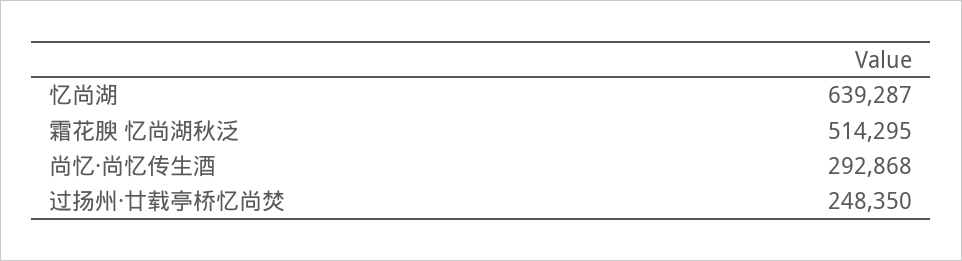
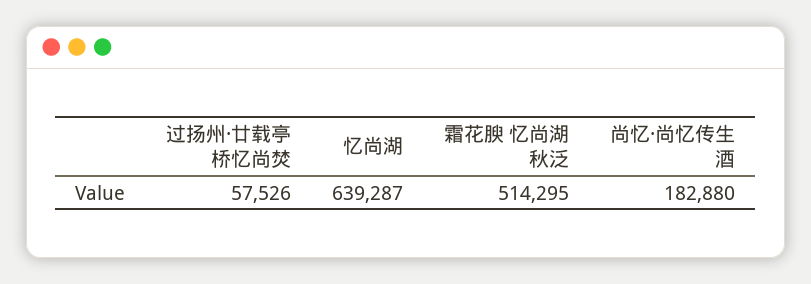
  {
    "忆尚湖": 639287,
    "霜花腴 忆尚湖秋泛": 514295,
-   "尚忆·尚忆传生酒": 292868,
+   "尚忆·尚忆传生酒": 182880,
-   "过扬州·廿载亭桥忆尚焚": 248350
+   "过扬州·廿载亭桥忆尚焚": 57526
  }

